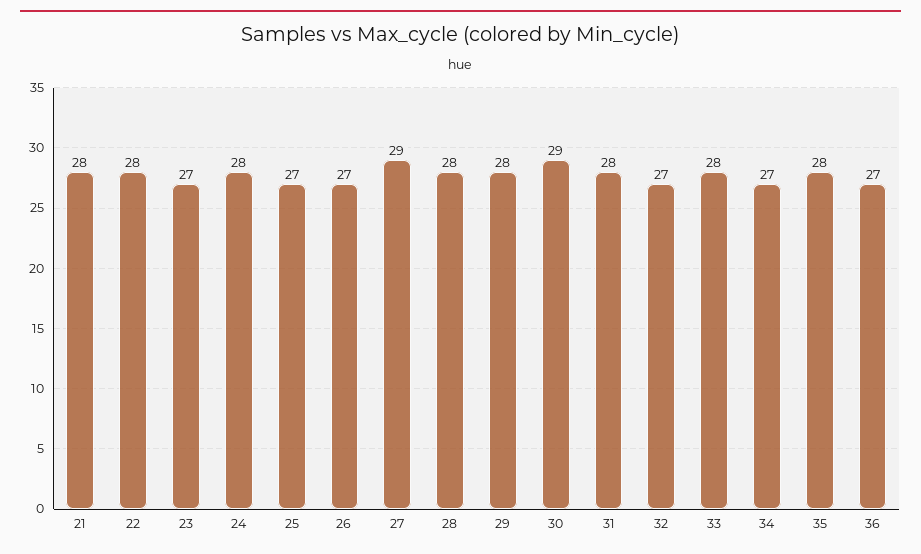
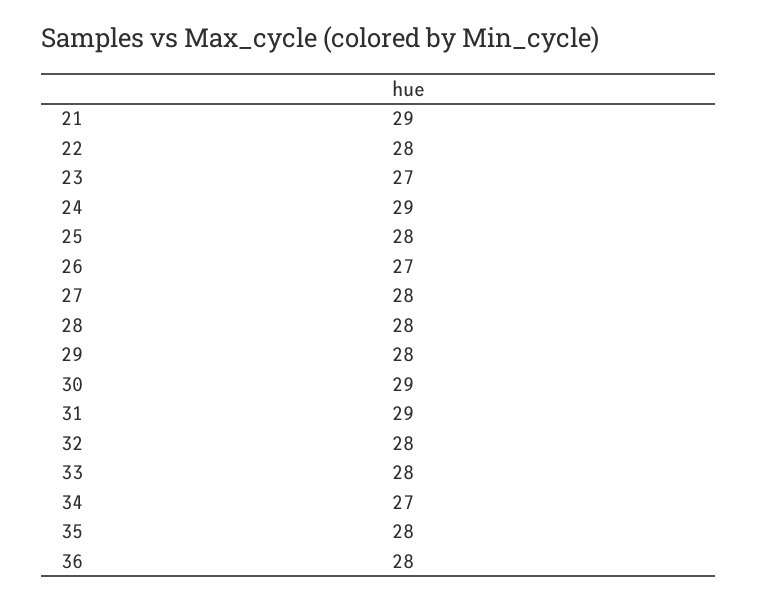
  {
-   "21": 28,
+   "21": 29,
    "22": 28,
    "23": 27,
-   "24": 28,
+   "24": 29,
-   "25": 27,
+   "25": 28,
    "26": 27,
-   "27": 29,
+   "27": 28,
    "28": 28,
    "29": 28,
    "30": 29,
-   "31": 28,
+   "31": 29,
-   "32": 27,
+   "32": 28,
    "33": 28,
    "34": 27,
    "35": 28,
-   "36": 27
+   "36": 28
  }

